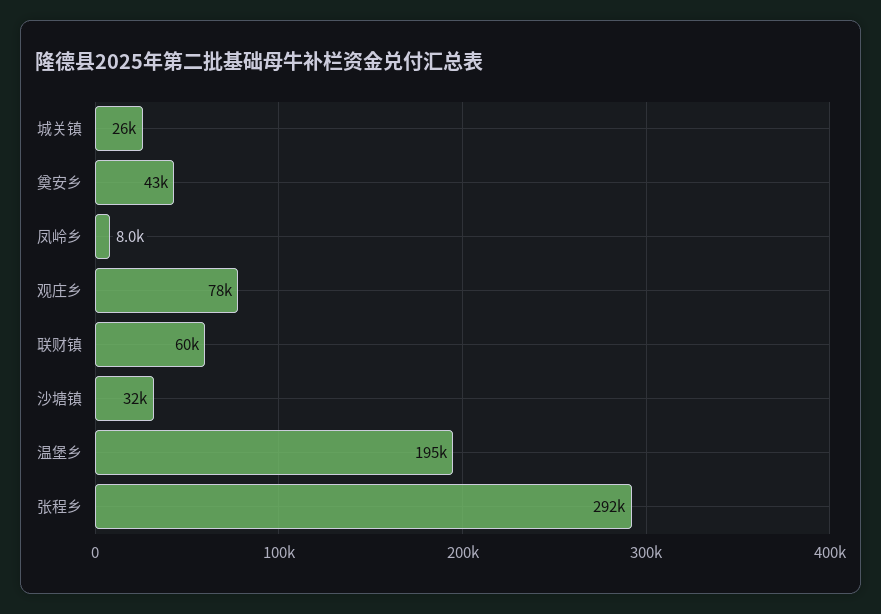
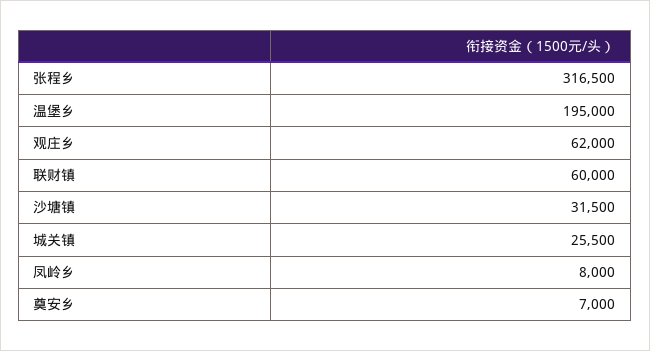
  {
    "城关镇": 25500,
-   "奠安乡": 43000,
+   "奠安乡": 7000,
    "凤岭乡": 8000,
-   "观庄乡": 78000,
+   "观庄乡": 62000,
    "联财镇": 60000,
    "沙塘镇": 31500,
    "温堡乡": 195000,
-   "张程乡": 292000
+   "张程乡": 316500
  }

